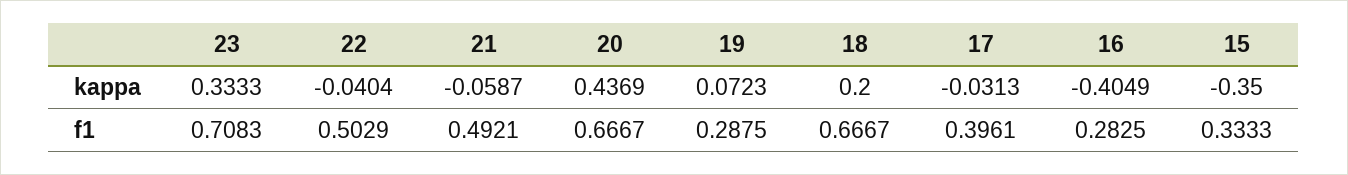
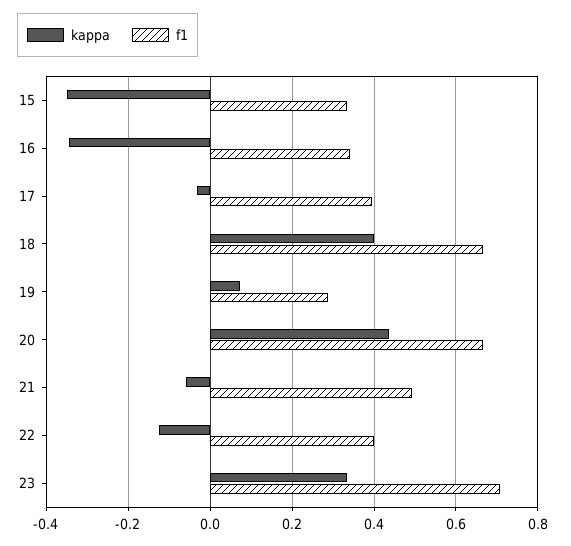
  {
    "kappa": {
      "23": 0.3333,
-     "22": -0.0404,
+     "22": -0.12,
      "21": -0.0587,
      "20": 0.4369,
      "19": 0.0723,
-     "18": 0.2,
+     "18": 0.4,
      "17": -0.0313,
-     "16": -0.4049,
+     "16": -0.34,
      "15": -0.35
    },
    "f1": {
      "23": 0.7083,
-     "22": 0.5029,
+     "22": 0.4,
      "21": 0.4921,
      "20": 0.6667,
      "19": 0.2875,
      "18": 0.6667,
      "17": 0.3961,
-     "16": 0.2825,
+     "16": 0.34,
      "15": 0.3333
    }
  }

